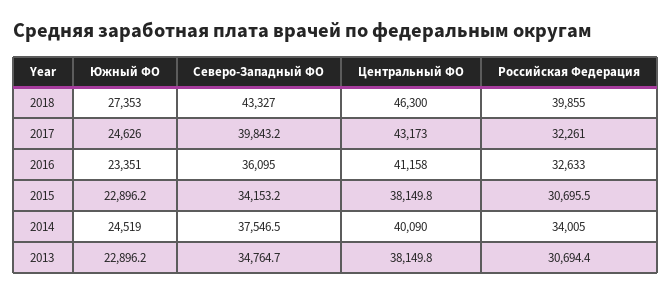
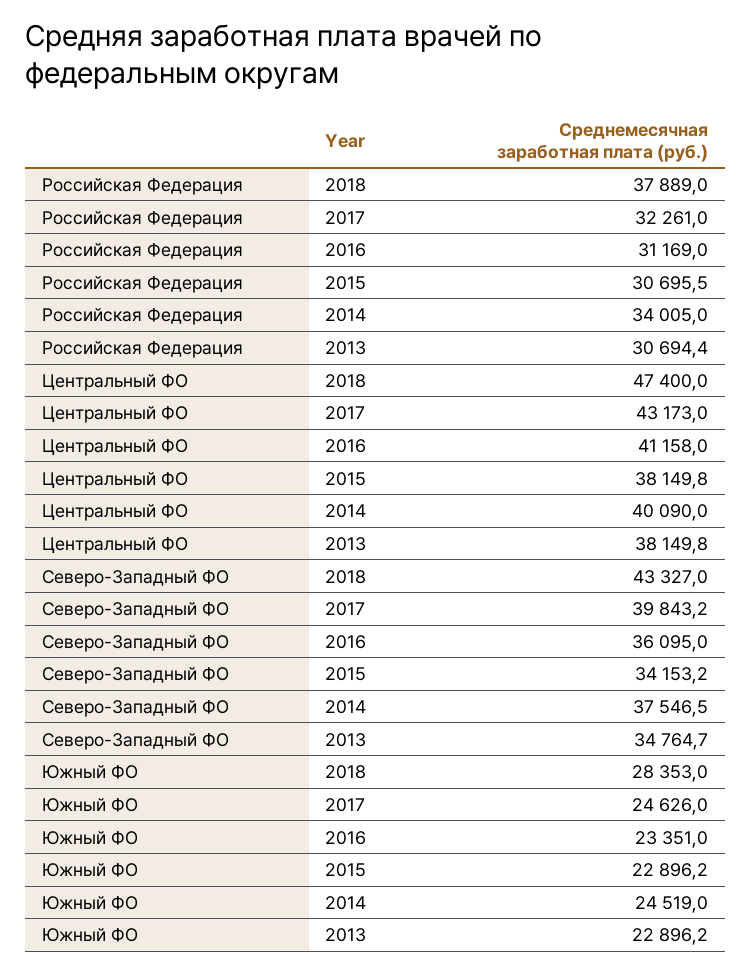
  {
    "Южный ФО": {
-     "2018": 27353,
+     "2018": 28353,
      "2017": 24626,
      "2016": 23351,
      "2015": 22896.2,
      "2014": 24519,
      "2013": 22896.2
    },
    "Северо-Западный ФО": {
      "2018": 43327,
      "2017": 39843.2,
      "2016": 36095,
      "2015": 34153.2,
      "2014": 37546.5,
      "2013": 34764.7
    },
    "Центральный ФО": {
-     "2018": 46300,
+     "2018": 47400,
      "2017": 43173,
      "2016": 41158,
      "2015": 38149.8,
      "2014": 40090,
      "2013": 38149.8
    },
    "Российская Федерация": {
-     "2018": 39855,
+     "2018": 37889,
      "2017": 32261,
-     "2016": 32633,
+     "2016": 31169,
      "2015": 30695.5,
      "2014": 34005,
      "2013": 30694.4
    }
  }

